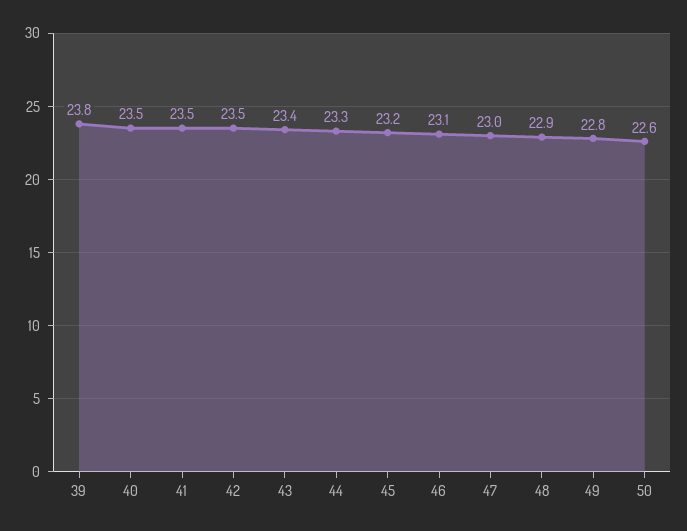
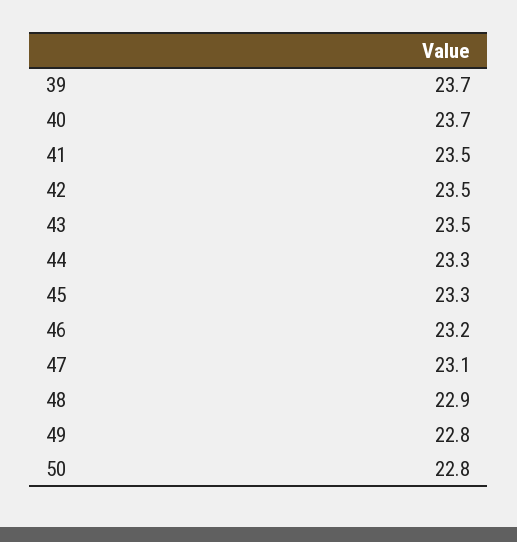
  {
-   "39": 23.8,
+   "39": 23.7,
-   "40": 23.5,
+   "40": 23.7,
    "41": 23.5,
    "42": 23.5,
-   "43": 23.4,
+   "43": 23.5,
    "44": 23.3,
-   "45": 23.2,
+   "45": 23.3,
-   "46": 23.1,
+   "46": 23.2,
-   "47": 23,
+   "47": 23.1,
    "48": 22.9,
    "49": 22.8,
-   "50": 22.6
+   "50": 22.8
  }

